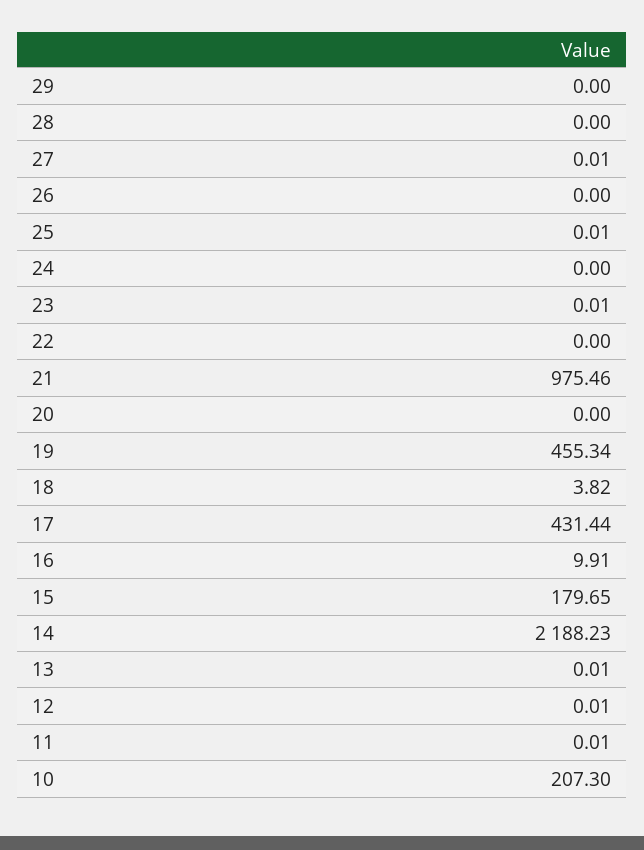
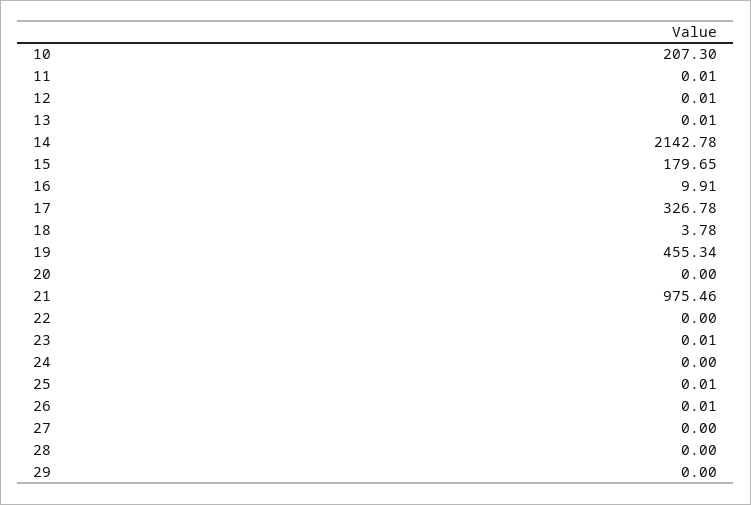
  {
    "29": 0,
    "28": 0,
-   "27": 0.01,
+   "27": 0,
-   "26": 0,
+   "26": 0.01,
    "25": 0.01,
    "24": 0,
    "23": 0.01,
    "22": 0,
    "21": 975.46,
    "20": 0,
    "19": 455.34,
-   "18": 3.82,
+   "18": 3.78,
-   "17": 431.44,
+   "17": 326.78,
    "16": 9.91,
    "15": 179.65,
-   "14": 2188.23,
+   "14": 2142.78,
    "13": 0.01,
    "12": 0.01,
    "11": 0.01,
    "10": 207.3
  }

